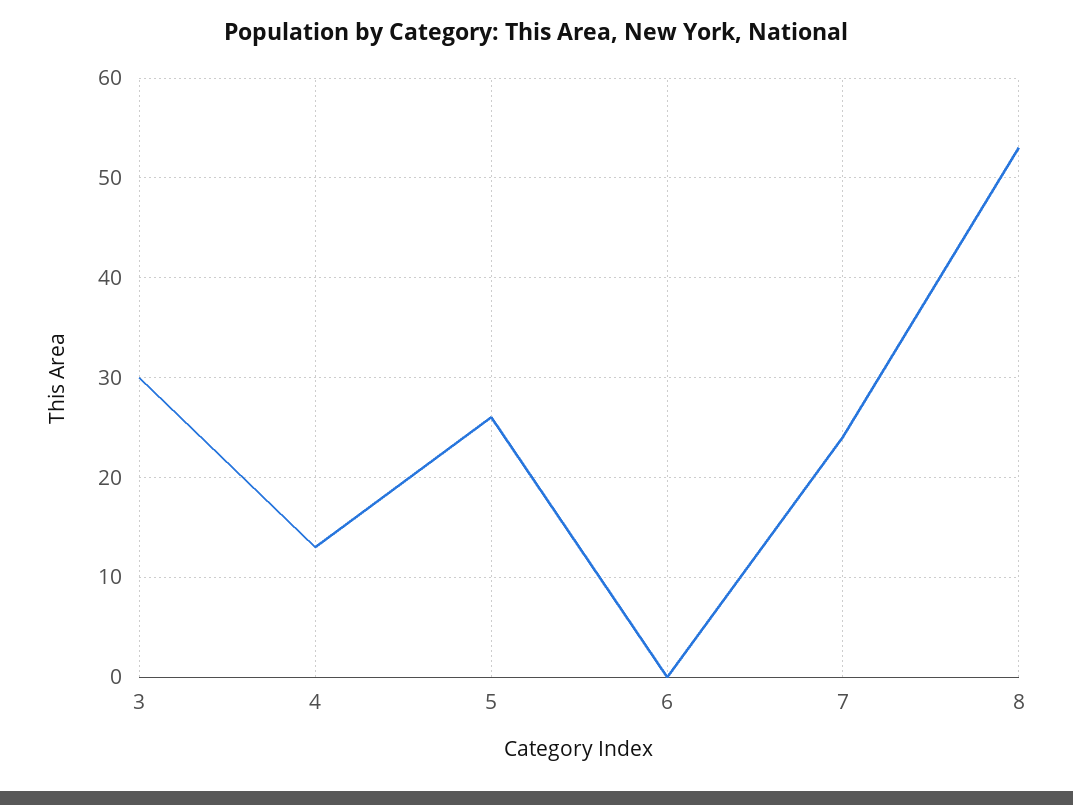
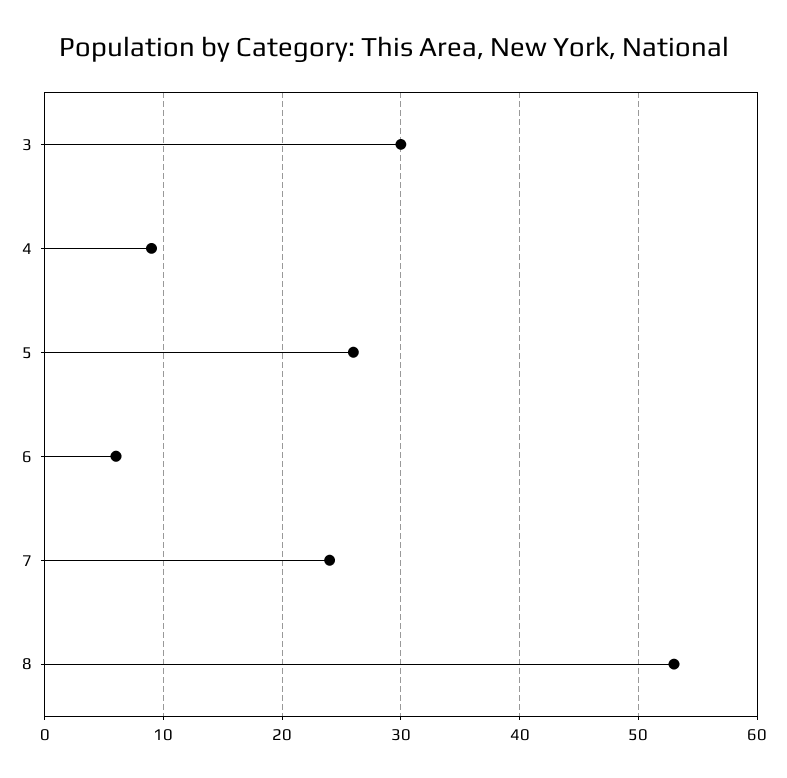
  {
    "3": 30,
-   "4": 13,
+   "4": 9,
    "5": 26,
-   "6": 0,
+   "6": 6,
    "7": 24,
    "8": 53
  }

